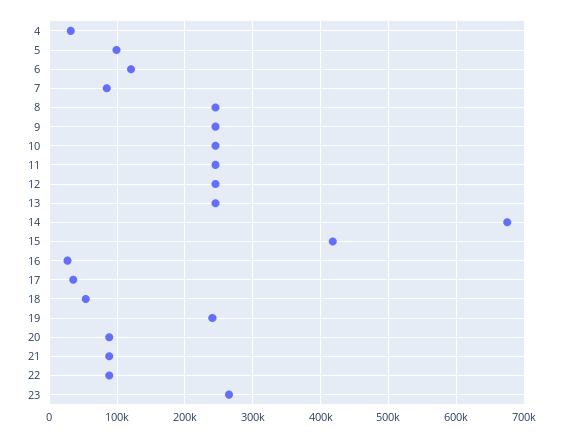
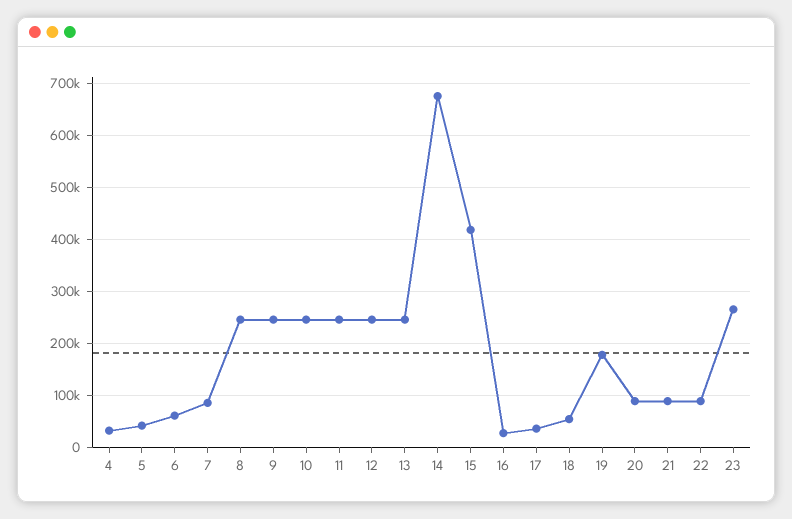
  {
    "4": 30000,
-   "5": 100000,
+   "5": 40000,
-   "6": 120000,
+   "6": 60000,
    "7": 90000,
    "8": 250000,
    "9": 250000,
    "10": 250000,
    "11": 250000,
    "12": 250000,
    "13": 250000,
    "14": 680000,
    "15": 420000,
    "16": 30000,
    "17": 40000,
    "18": 50000,
-   "19": 240000,
+   "19": 180000,
    "20": 90000,
    "21": 90000,
    "22": 90000,
    "23": 270000
  }

